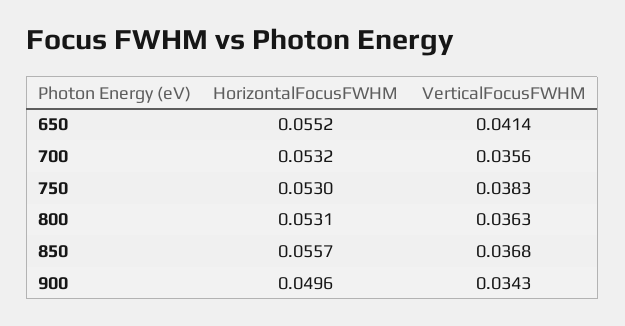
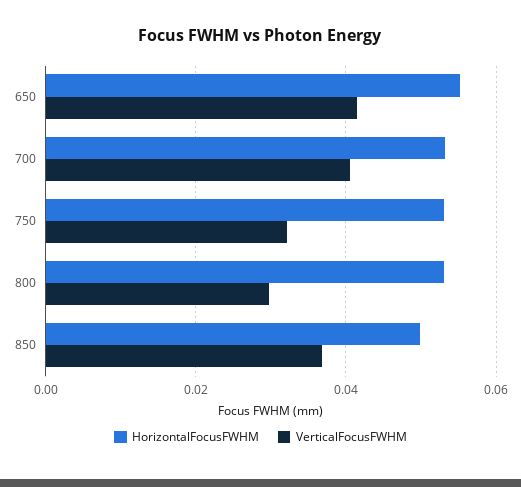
  {
    "HorizontalFocusFWHM": {
      "650": 0.0552,
      "700": 0.0532,
      "750": 0.053,
      "800": 0.0531,
-     "850": 0.0557,
+     "850": 0.05
-     "900": 0.0496
    },
    "VerticalFocusFWHM": {
      "650": 0.0414,
-     "700": 0.0356,
+     "700": 0.04,
-     "750": 0.0383,
+     "750": 0.032,
-     "800": 0.0363,
+     "800": 0.03,
-     "850": 0.0368,
+     "850": 0.0368
-     "900": 0.0343
    }
  }

